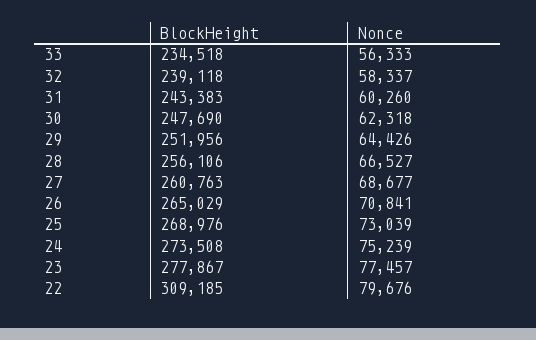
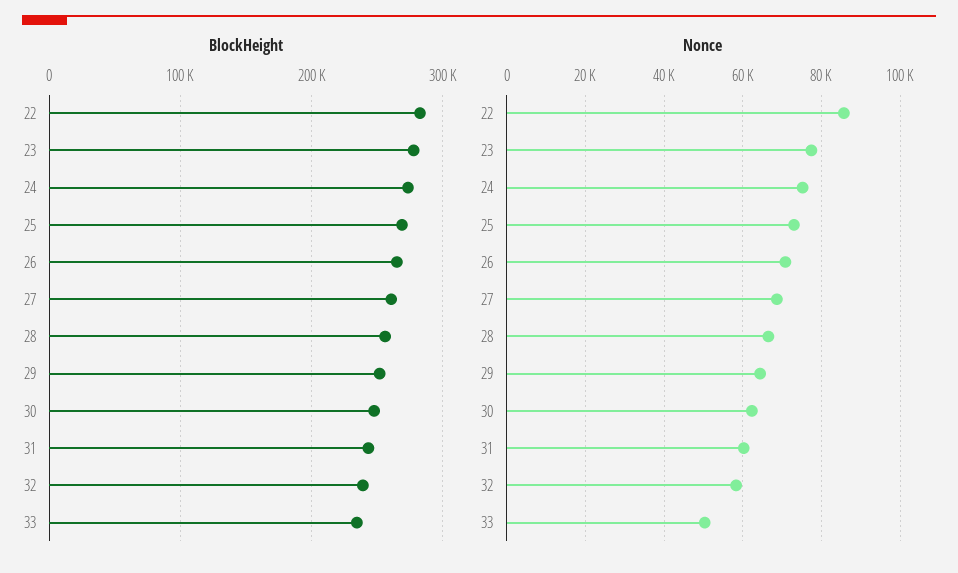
  {
    "BlockHeight": {
      "33": 234518,
      "32": 239118,
      "31": 243383,
      "30": 247690,
      "29": 251956,
      "28": 256106,
      "27": 260763,
      "26": 265029,
      "25": 268976,
      "24": 273508,
      "23": 277867,
-     "22": 309185
+     "22": 280000
    },
    "Nonce": {
-     "33": 56333,
+     "33": 50000,
      "32": 58337,
      "31": 60260,
      "30": 62318,
      "29": 64426,
      "28": 66527,
      "27": 68677,
      "26": 70841,
      "25": 73039,
      "24": 75239,
      "23": 77457,
-     "22": 79676
+     "22": 86000
    }
  }

